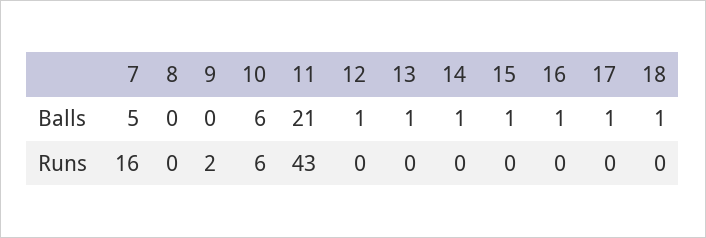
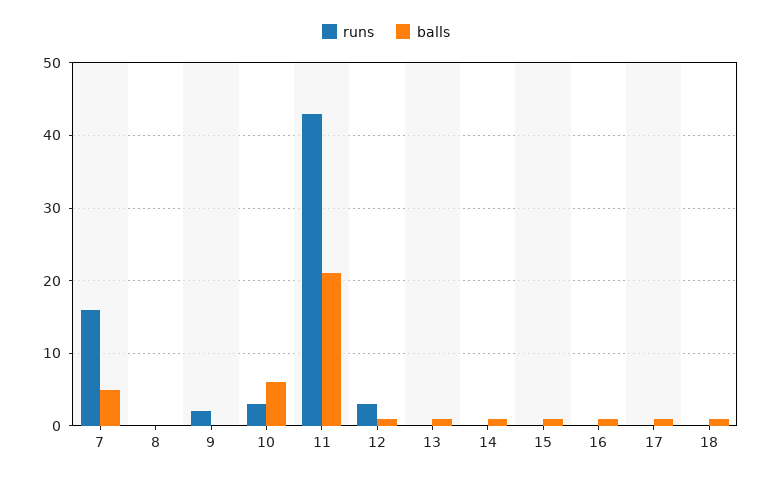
  {
    "Balls": {
      "7": 5,
      "8": 0,
      "9": 0,
      "10": 6,
      "11": 21,
      "12": 1,
      "13": 1,
      "14": 1,
      "15": 1,
      "16": 1,
      "17": 1,
      "18": 1
    },
    "Runs": {
      "7": 16,
      "8": 0,
      "9": 2,
-     "10": 6,
+     "10": 3,
      "11": 43,
-     "12": 0,
+     "12": 3,
      "13": 0,
      "14": 0,
      "15": 0,
      "16": 0,
      "17": 0,
      "18": 0
    }
  }

